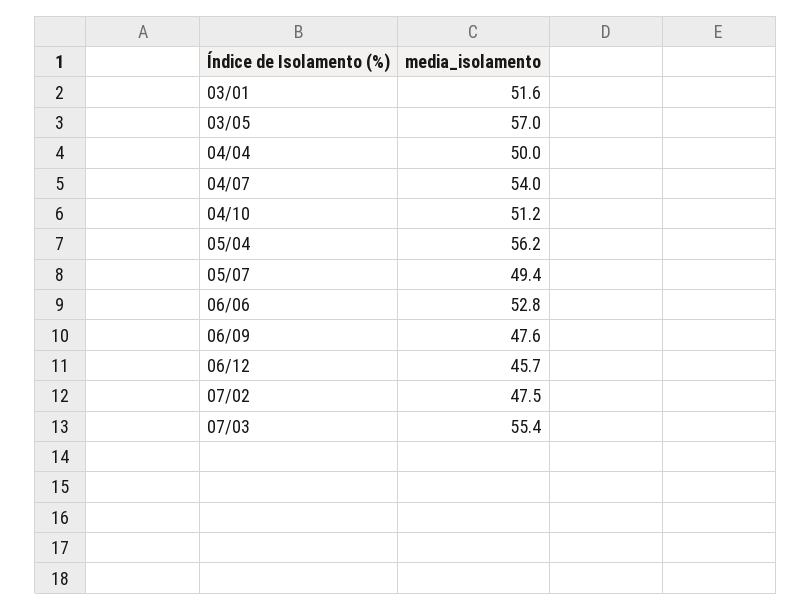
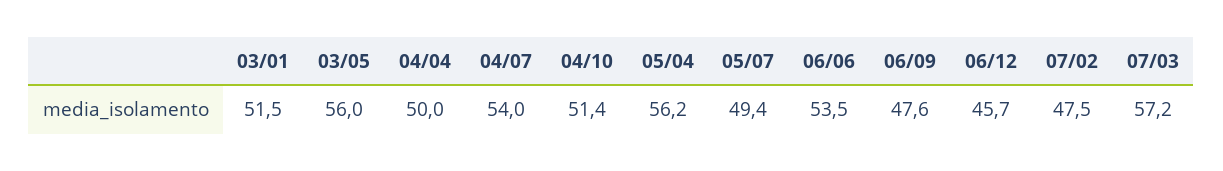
  {
-   "03/01": 51.6,
+   "03/01": 51.5,
-   "03/05": 57,
+   "03/05": 56,
    "04/04": 50,
    "04/07": 54,
-   "04/10": 51.2,
+   "04/10": 51.4,
    "05/04": 56.2,
    "05/07": 49.4,
-   "06/06": 52.8,
+   "06/06": 53.5,
    "06/09": 47.6,
    "06/12": 45.7,
    "07/02": 47.5,
-   "07/03": 55.4
+   "07/03": 57.2
  }

